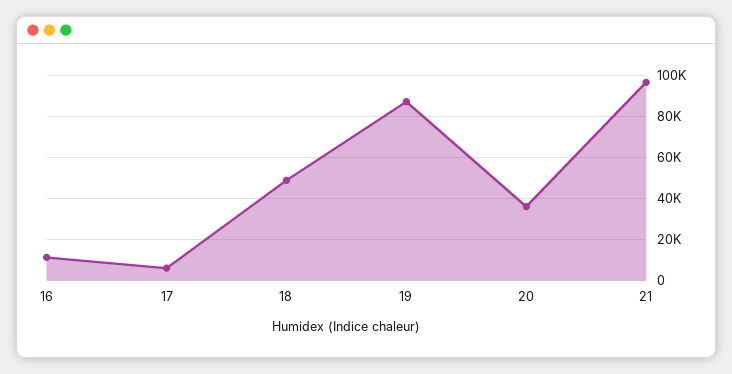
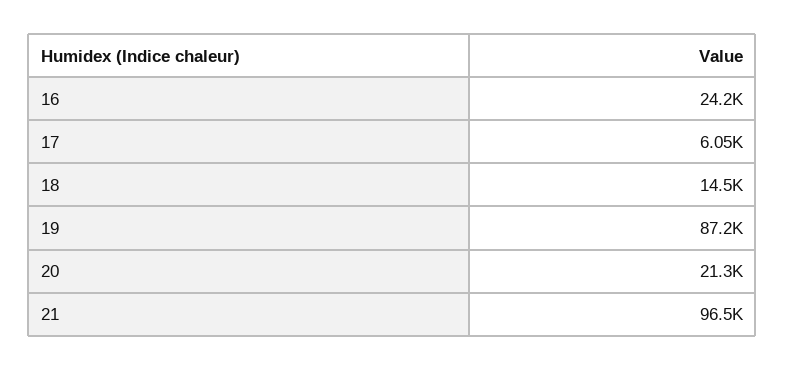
  {
-   "16": 10000,
+   "16": 24200,
    "17": 6050,
-   "18": 50000,
+   "18": 14500,
    "19": 87200,
-   "20": 35000,
+   "20": 21300,
    "21": 96500
  }

